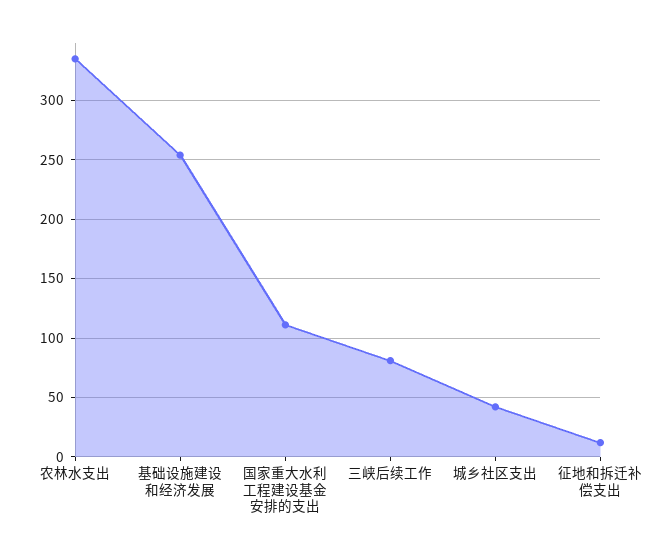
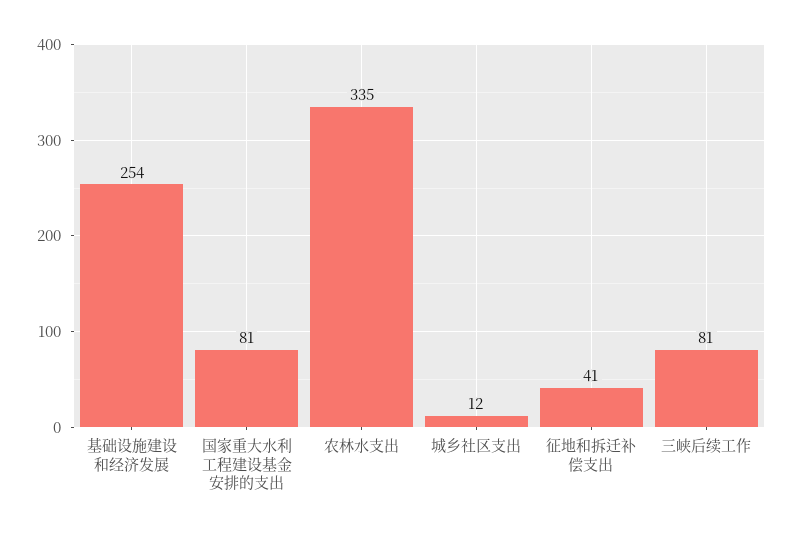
  {
    "农林水支出": 335,
    "基础设施建设和经济发展": 254,
-   "国家重大水利工程建设基金安排的支出": 110,
+   "国家重大水利工程建设基金安排的支出": 81,
    "三峡后续工作": 81,
-   "城乡社区支出": 40,
+   "城乡社区支出": 12,
-   "征地和拆迁补偿支出": 10
+   "征地和拆迁补偿支出": 41
  }

